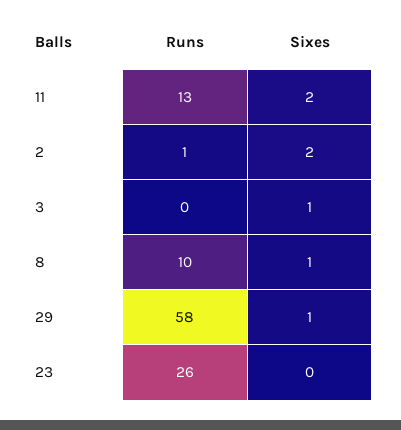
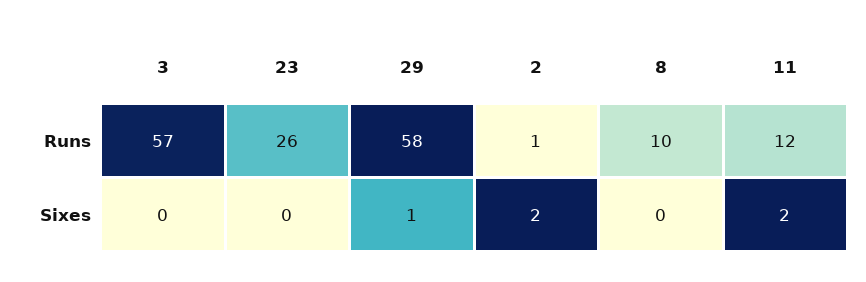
  {
    "Runs": {
-     "11": 13,
+     "11": 12,
      "2": 1,
-     "3": 0,
+     "3": 57,
      "8": 10,
      "29": 58,
      "23": 26
    },
    "Sixes": {
      "11": 2,
      "2": 2,
-     "3": 1,
+     "3": 0,
-     "8": 1,
+     "8": 0,
      "29": 1,
      "23": 0
    }
  }

